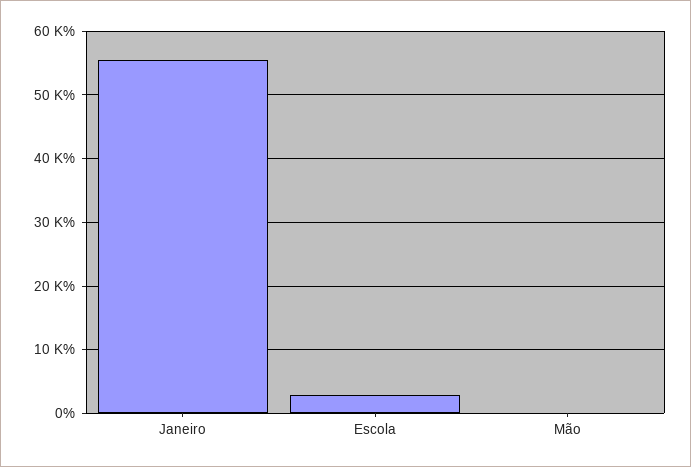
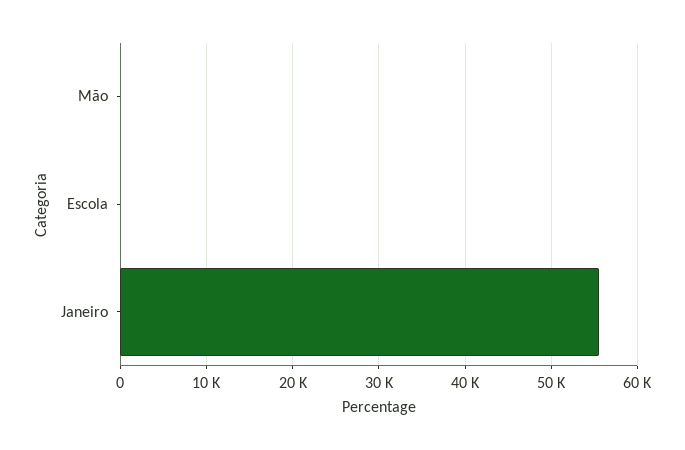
  {
    "Janeiro": 56000,
-   "Escola": 3000,
+   "Escola": 0,
    "Mão": 0
  }

